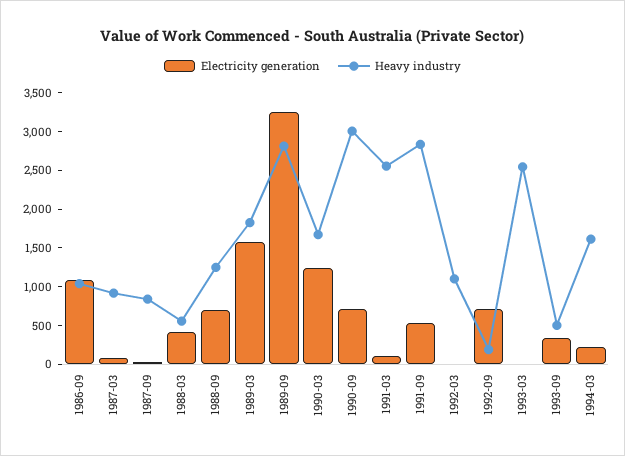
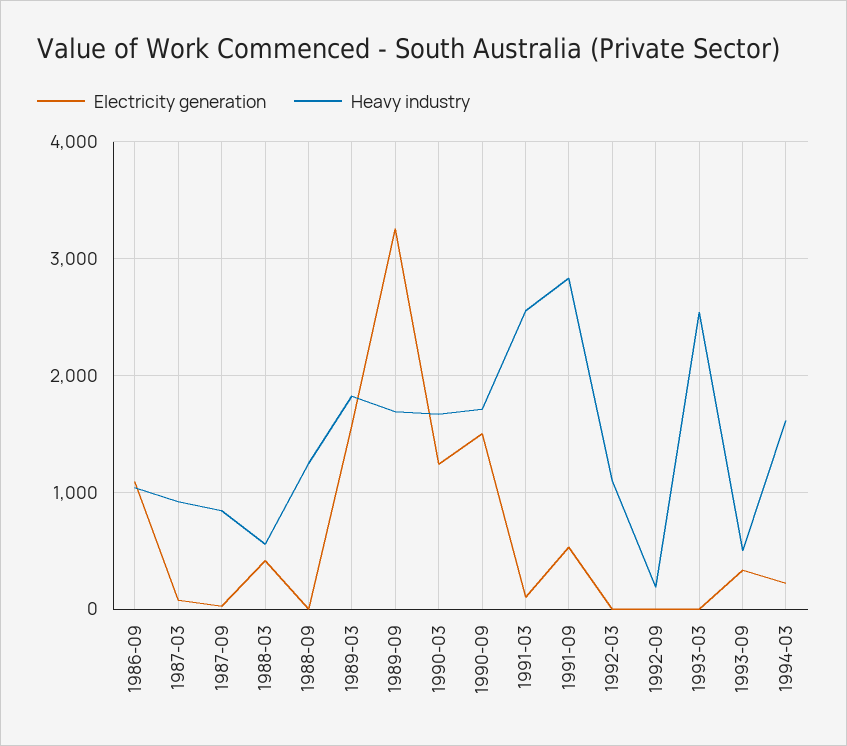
  {
    "Electricity generation": {
      "1986-09": 1100,
      "1987-03": 100,
      "1987-09": 0,
      "1988-03": 400,
-     "1988-09": 750,
+     "1988-09": 0,
      "1989-03": 1600,
      "1989-09": 3300,
      "1990-03": 1200,
-     "1990-09": 750,
+     "1990-09": 1500,
      "1991-03": 100,
      "1991-09": 500,
      "1992-03": 0,
-     "1992-09": 750,
+     "1992-09": 0,
      "1993-03": 0,
      "1993-09": 300,
      "1994-03": 200
    },
    "Heavy industry": {
      "1986-09": 1000,
      "1987-03": 900,
      "1987-09": 800,
      "1988-03": 600,
      "1988-09": 1200,
      "1989-03": 1800,
-     "1989-09": 2750,
+     "1989-09": 1700,
      "1990-03": 1700,
-     "1990-09": 3000,
+     "1990-09": 1700,
      "1991-03": 2600,
      "1991-09": 2800,
      "1992-03": 1100,
      "1992-09": 200,
      "1993-03": 2500,
      "1993-09": 500,
      "1994-03": 1600
    }
  }

